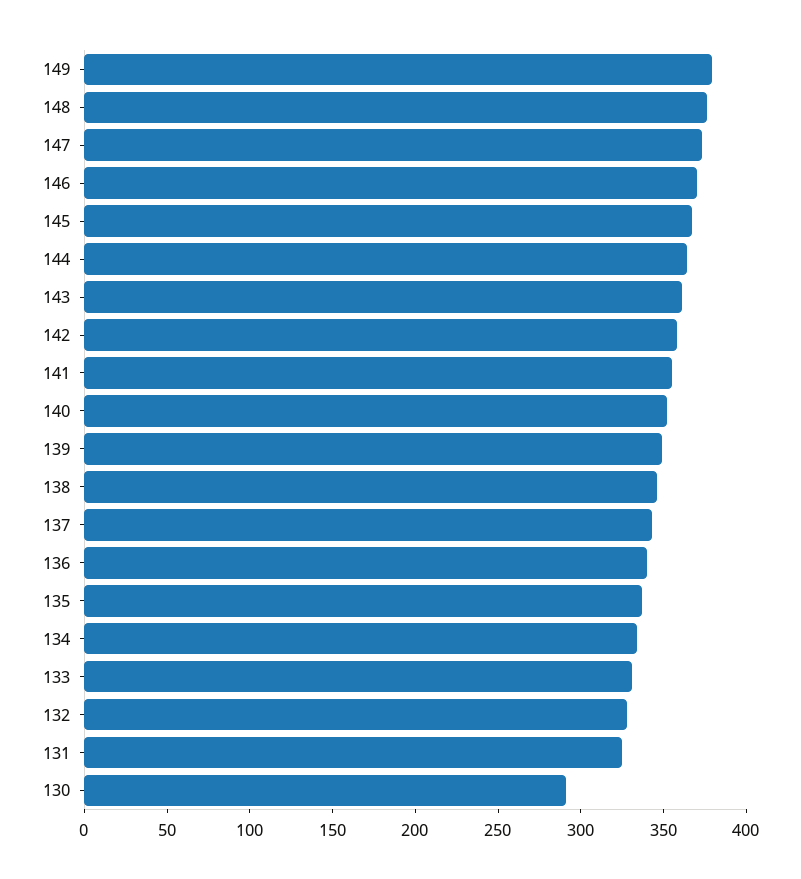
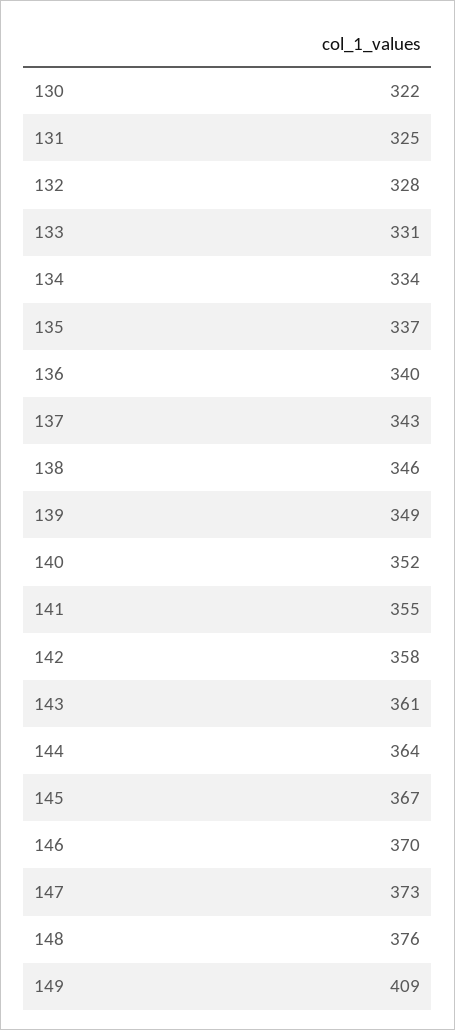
  {
-   "149": 380,
+   "149": 409,
    "148": 376,
    "147": 373,
    "146": 370,
    "145": 367,
    "144": 364,
    "143": 361,
    "142": 358,
    "141": 355,
    "140": 352,
    "139": 349,
    "138": 346,
    "137": 343,
    "136": 340,
    "135": 337,
    "134": 334,
    "133": 331,
    "132": 328,
    "131": 325,
-   "130": 290
+   "130": 322
  }

